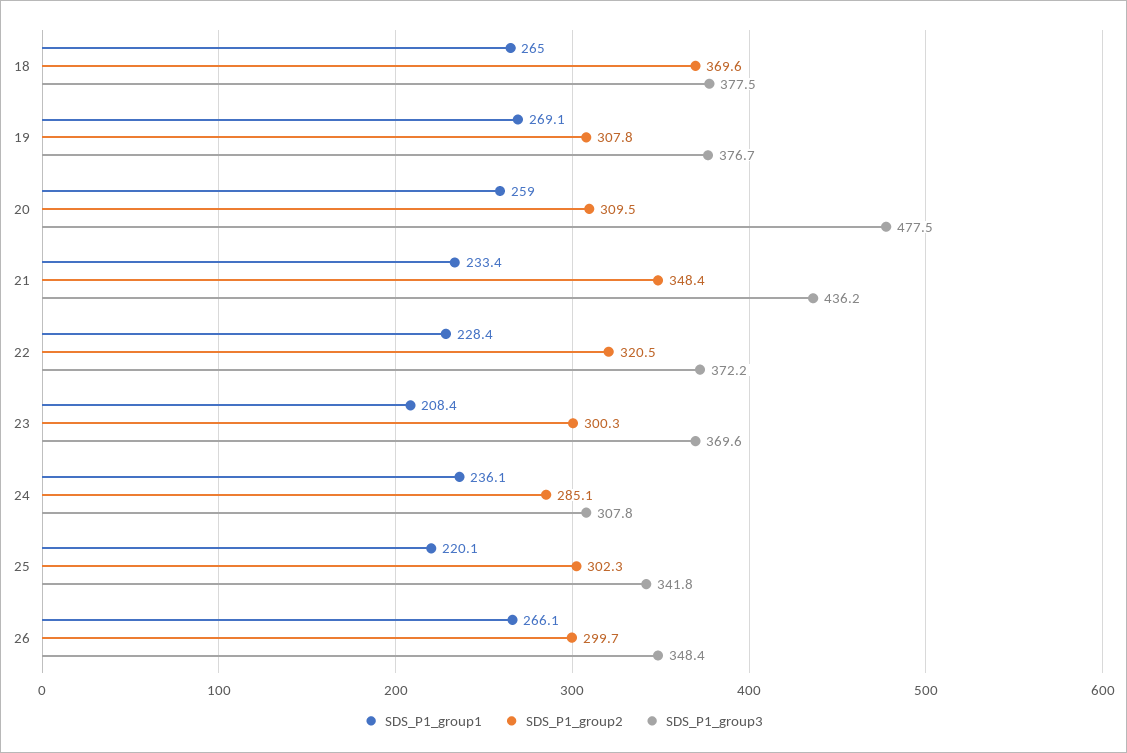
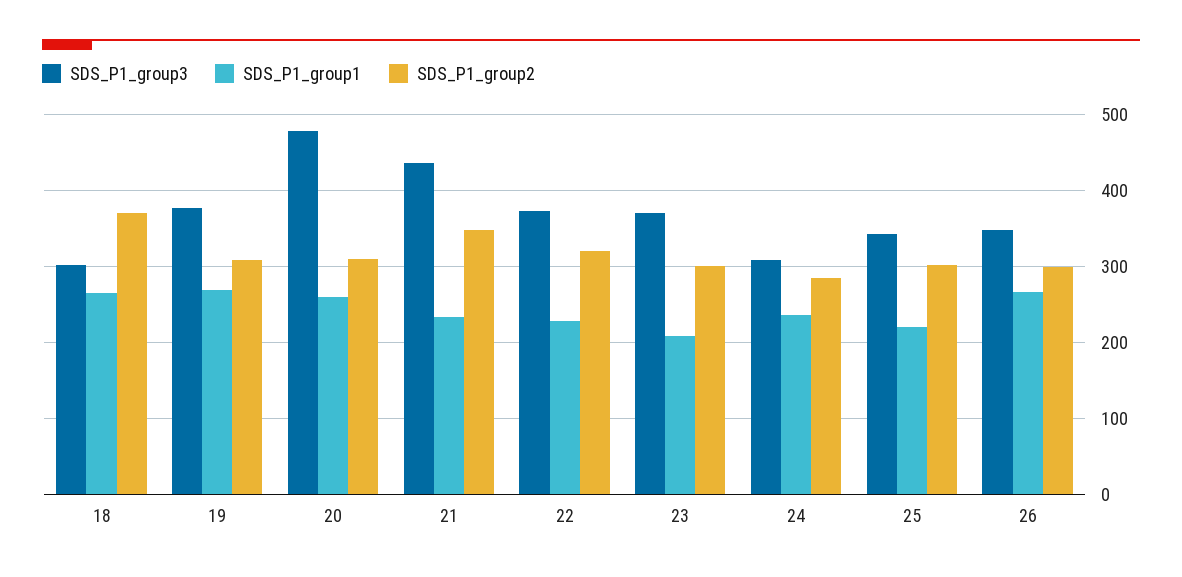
  {
    "SDS_P1_group1": {
      "18": 265,
      "19": 269.1,
      "20": 259,
      "21": 233.4,
      "22": 228.4,
      "23": 208.4,
      "24": 236.1,
      "25": 220.1,
      "26": 266.1
    },
    "SDS_P1_group2": {
      "18": 369.6,
      "19": 307.8,
      "20": 309.5,
      "21": 348.4,
      "22": 320.5,
      "23": 300.3,
      "24": 285.1,
      "25": 302.3,
      "26": 299.7
    },
    "SDS_P1_group3": {
-     "18": 377.5,
+     "18": 300,
      "19": 376.7,
      "20": 477.5,
      "21": 436.2,
      "22": 372.2,
      "23": 369.6,
      "24": 307.8,
      "25": 341.8,
      "26": 348.4
    }
  }

